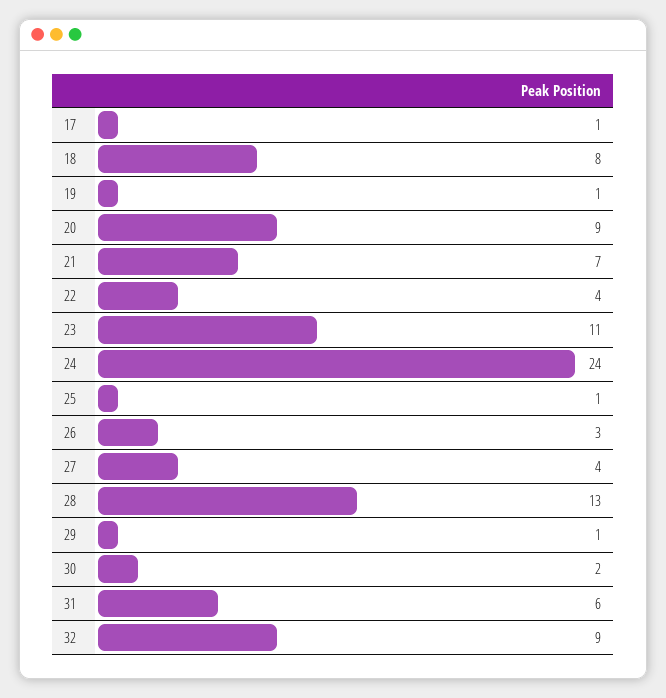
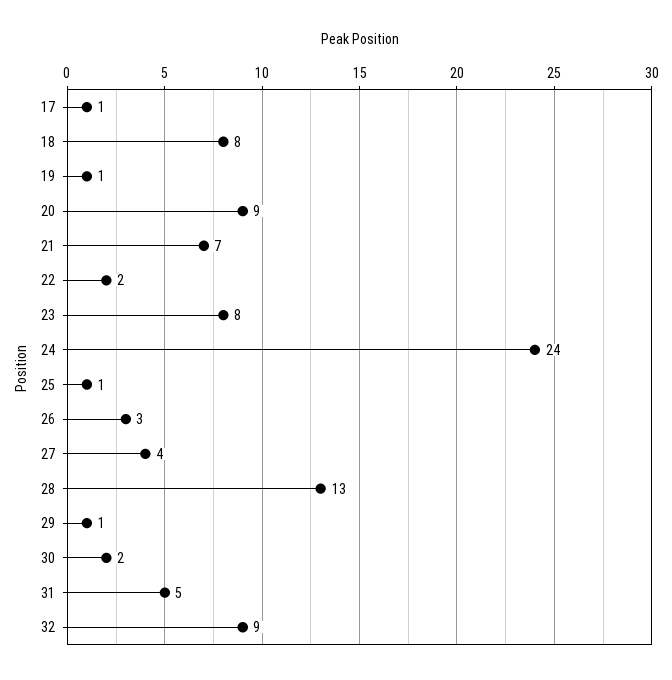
  {
    "17": 1,
    "18": 8,
    "19": 1,
    "20": 9,
    "21": 7,
-   "22": 4,
+   "22": 2,
-   "23": 11,
+   "23": 8,
    "24": 24,
    "25": 1,
    "26": 3,
    "27": 4,
    "28": 13,
    "29": 1,
    "30": 2,
-   "31": 6,
+   "31": 5,
    "32": 9
  }

